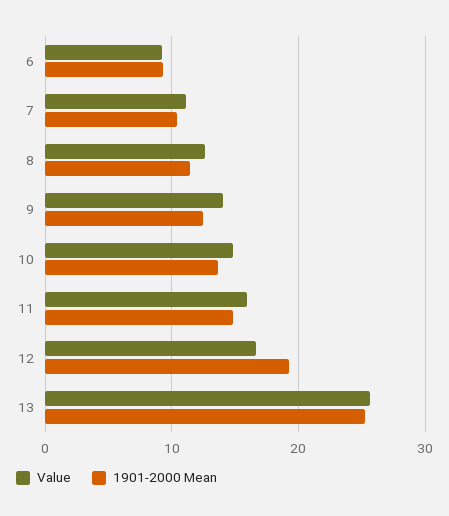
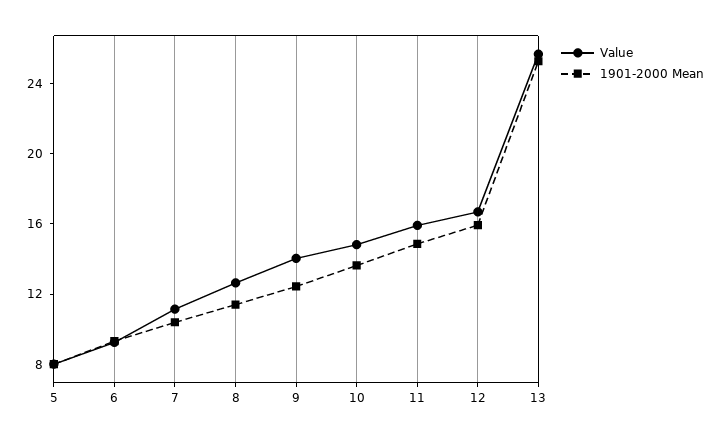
  {
    "Value": {
      "6": 9,
      "7": 11,
      "8": 13,
      "9": 14,
      "10": 15,
      "11": 16,
      "12": 17,
-     "13": 26
+     "13": 26,
+     "5": 8
    },
    "1901-2000 Mean": {
      "6": 9,
      "7": 10,
      "8": 11,
      "9": 12,
      "10": 14,
      "11": 15,
-     "12": 19,
+     "12": 16,
-     "13": 25
+     "13": 25,
+     "5": 8
    }
  }

